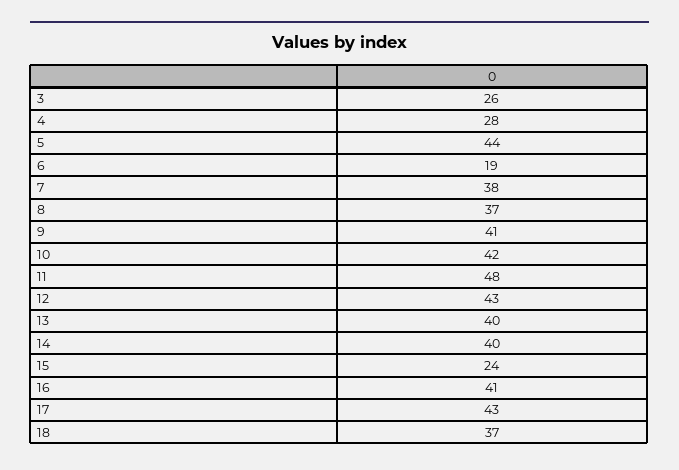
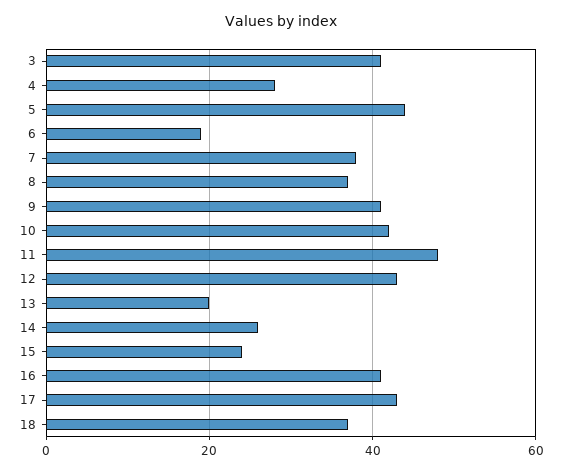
  {
-   "3": 26,
+   "3": 40,
    "4": 28,
    "5": 44,
    "6": 19,
    "7": 38,
    "8": 37,
    "9": 41,
    "10": 42,
    "11": 48,
    "12": 43,
-   "13": 40,
+   "13": 20,
-   "14": 40,
+   "14": 25,
    "15": 24,
    "16": 41,
    "17": 43,
    "18": 37
  }

